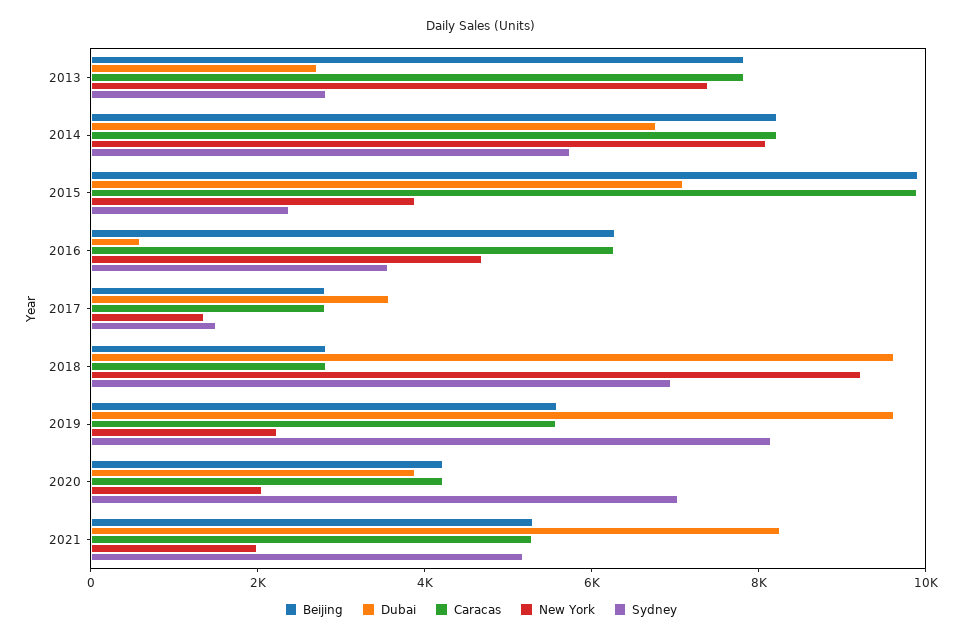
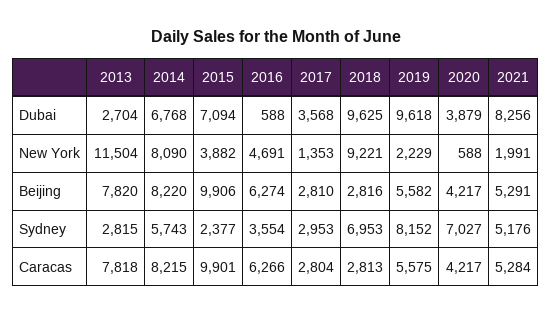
  {
    "Beijing": {
      "2013": 7820,
      "2014": 8220,
      "2015": 9906,
      "2016": 6274,
      "2017": 2810,
      "2018": 2816,
      "2019": 5582,
      "2020": 4217,
      "2021": 5291
    },
    "Dubai": {
      "2013": 2704,
      "2014": 6768,
      "2015": 7094,
      "2016": 588,
      "2017": 3568,
      "2018": 9625,
      "2019": 9618,
      "2020": 3879,
      "2021": 8256
    },
    "Caracas": {
      "2013": 7818,
      "2014": 8215,
      "2015": 9901,
      "2016": 6266,
      "2017": 2804,
      "2018": 2813,
      "2019": 5575,
      "2020": 4217,
      "2021": 5284
    },
    "New York": {
-     "2013": 7500,
+     "2013": 11504,
      "2014": 8090,
      "2015": 3882,
      "2016": 4691,
      "2017": 1353,
      "2018": 9221,
      "2019": 2229,
-     "2020": 2000,
+     "2020": 588,
      "2021": 1991
    },
    "Sydney": {
      "2013": 2815,
      "2014": 5743,
      "2015": 2377,
      "2016": 3554,
-     "2017": 1500,
+     "2017": 2953,
      "2018": 6953,
      "2019": 8152,
      "2020": 7027,
      "2021": 5176
    }
  }

